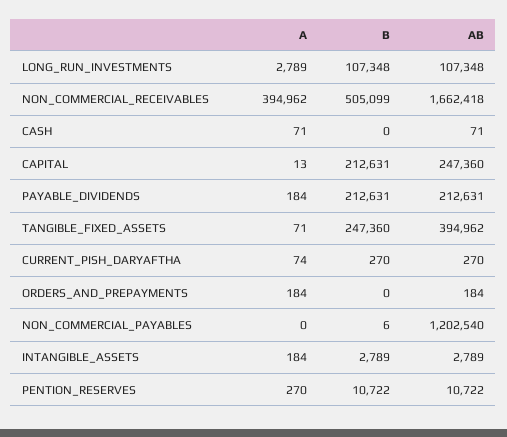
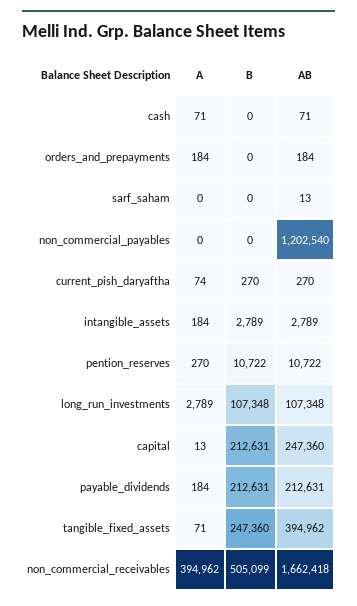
  {
    "A": {
      "LONG_RUN_INVESTMENTS": 2789,
      "NON_COMMERCIAL_RECEIVABLES": 394962,
      "CASH": 71,
      "CAPITAL": 13,
      "PAYABLE_DIVIDENDS": 184,
      "TANGIBLE_FIXED_ASSETS": 71,
      "CURRENT_PISH_DARYAFTHA": 74,
      "ORDERS_AND_PREPAYMENTS": 184,
      "NON_COMMERCIAL_PAYABLES": 0,
      "INTANGIBLE_ASSETS": 184,
-     "PENTION_RESERVES": 270
+     "PENTION_RESERVES": 270,
+     "sarf_saham": 0
    },
    "B": {
      "LONG_RUN_INVESTMENTS": 107348,
      "NON_COMMERCIAL_RECEIVABLES": 505099,
      "CASH": 0,
      "CAPITAL": 212631,
      "PAYABLE_DIVIDENDS": 212631,
      "TANGIBLE_FIXED_ASSETS": 247360,
      "CURRENT_PISH_DARYAFTHA": 270,
      "ORDERS_AND_PREPAYMENTS": 0,
-     "NON_COMMERCIAL_PAYABLES": 6,
+     "NON_COMMERCIAL_PAYABLES": 0,
      "INTANGIBLE_ASSETS": 2789,
-     "PENTION_RESERVES": 10722
+     "PENTION_RESERVES": 10722,
+     "sarf_saham": 0
    },
    "AB": {
      "LONG_RUN_INVESTMENTS": 107348,
      "NON_COMMERCIAL_RECEIVABLES": 1662418,
      "CASH": 71,
      "CAPITAL": 247360,
      "PAYABLE_DIVIDENDS": 212631,
      "TANGIBLE_FIXED_ASSETS": 394962,
      "CURRENT_PISH_DARYAFTHA": 270,
      "ORDERS_AND_PREPAYMENTS": 184,
      "NON_COMMERCIAL_PAYABLES": 1202540,
      "INTANGIBLE_ASSETS": 2789,
-     "PENTION_RESERVES": 10722
+     "PENTION_RESERVES": 10722,
+     "sarf_saham": 13
    }
  }

